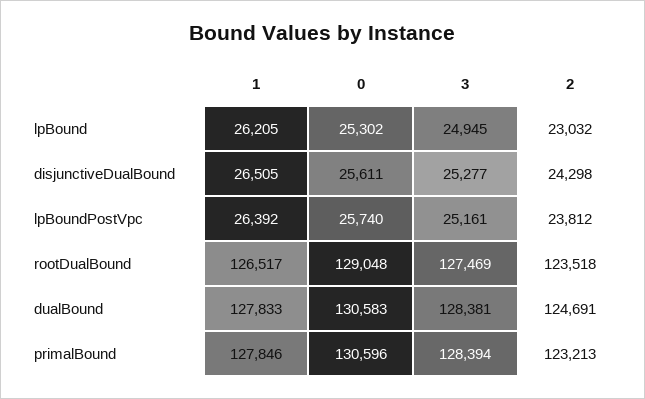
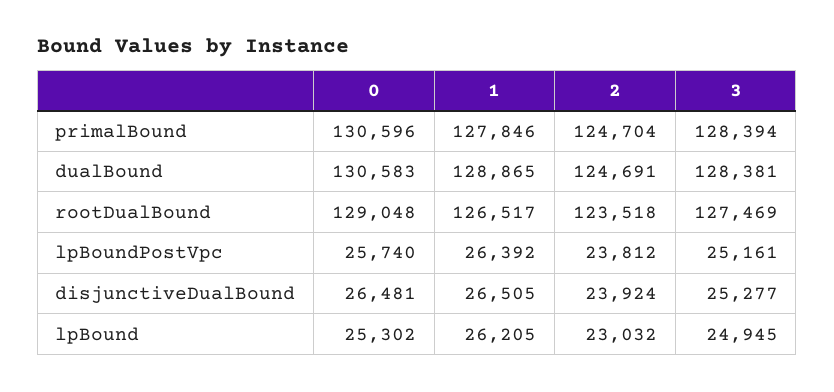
  {
    "1": {
      "lpBound": 26205,
      "disjunctiveDualBound": 26505,
      "lpBoundPostVpc": 26392,
      "rootDualBound": 126517,
-     "dualBound": 127833,
+     "dualBound": 128865,
      "primalBound": 127846
    },
    "0": {
      "lpBound": 25302,
-     "disjunctiveDualBound": 25611,
+     "disjunctiveDualBound": 26481,
      "lpBoundPostVpc": 25740,
      "rootDualBound": 129048,
      "dualBound": 130583,
      "primalBound": 130596
    },
    "3": {
      "lpBound": 24945,
      "disjunctiveDualBound": 25277,
      "lpBoundPostVpc": 25161,
      "rootDualBound": 127469,
      "dualBound": 128381,
      "primalBound": 128394
    },
    "2": {
      "lpBound": 23032,
-     "disjunctiveDualBound": 24298,
+     "disjunctiveDualBound": 23924,
      "lpBoundPostVpc": 23812,
      "rootDualBound": 123518,
      "dualBound": 124691,
-     "primalBound": 123213
+     "primalBound": 124704
    }
  }

